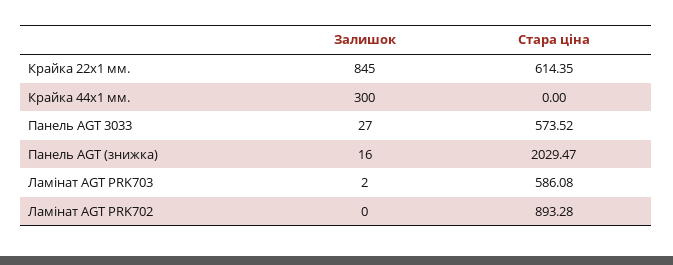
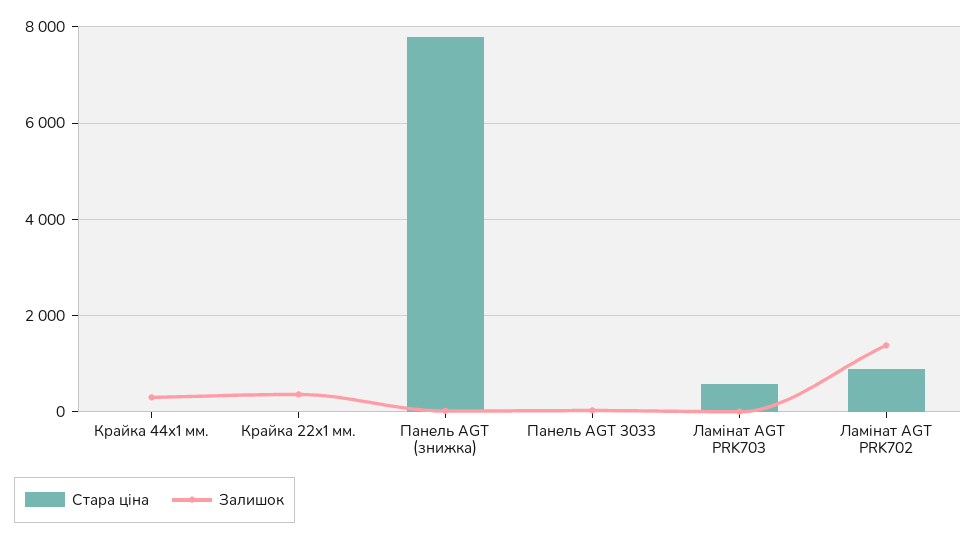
  {
    "Залишок": {
-     "Крайка 22x1 мм.": 845,
+     "Крайка 22x1 мм.": 400,
      "Крайка 44x1 мм.": 300,
      "Панель AGT 3033": 27,
      "Панель AGT (знижка)": 16,
      "Ламінат AGT PRK703": 2,
-     "Ламінат AGT PRK702": 0
+     "Ламінат AGT PRK702": 1400
    },
    "Стара ціна": {
-     "Крайка 22x1 мм.": 614.35,
+     "Крайка 22x1 мм.": 0,
      "Крайка 44x1 мм.": 0,
-     "Панель AGT 3033": 573.52,
+     "Панель AGT 3033": 0,
-     "Панель AGT (знижка)": 2029.47,
+     "Панель AGT (знижка)": 7800,
      "Ламінат AGT PRK703": 586.08,
      "Ламінат AGT PRK702": 893.28
    }
  }

